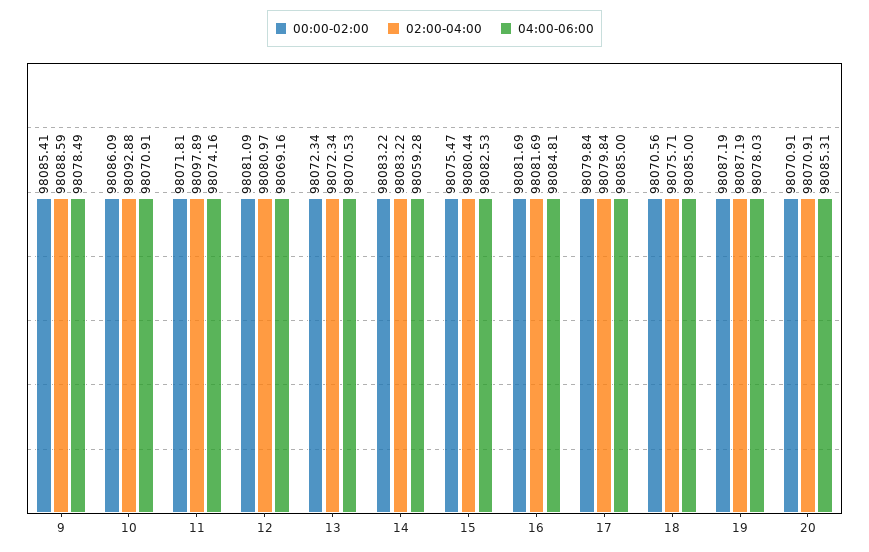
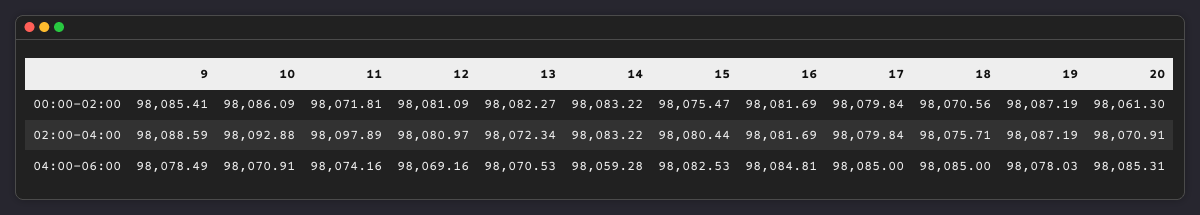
  {
    "00:00-02:00": {
      "9": 98085.41,
      "10": 98086.09,
      "11": 98071.81,
      "12": 98081.09,
-     "13": 98072.34,
+     "13": 98082.27,
      "14": 98083.22,
      "15": 98075.47,
      "16": 98081.69,
      "17": 98079.84,
      "18": 98070.56,
      "19": 98087.19,
-     "20": 98070.91
+     "20": 98061.3
    },
    "02:00-04:00": {
      "9": 98088.59,
      "10": 98092.88,
      "11": 98097.89,
      "12": 98080.97,
      "13": 98072.34,
      "14": 98083.22,
      "15": 98080.44,
      "16": 98081.69,
      "17": 98079.84,
      "18": 98075.71,
      "19": 98087.19,
      "20": 98070.91
    },
    "04:00-06:00": {
      "9": 98078.49,
      "10": 98070.91,
      "11": 98074.16,
      "12": 98069.16,
      "13": 98070.53,
      "14": 98059.28,
      "15": 98082.53,
      "16": 98084.81,
      "17": 98085,
      "18": 98085,
      "19": 98078.03,
      "20": 98085.31
    }
  }

